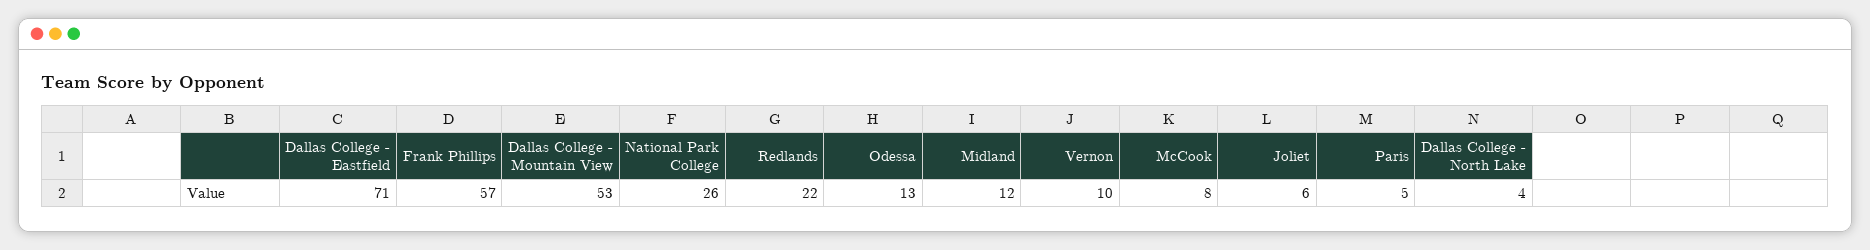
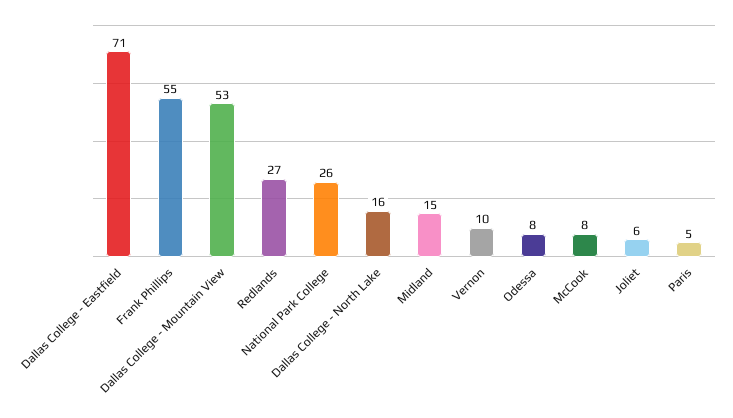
  {
    "Dallas College - Eastfield": 71,
-   "Frank Phillips": 57,
+   "Frank Phillips": 55,
    "Dallas College - Mountain View": 53,
    "National Park College": 26,
-   "Redlands": 22,
+   "Redlands": 27,
-   "Odessa": 13,
+   "Odessa": 8,
-   "Midland": 12,
+   "Midland": 15,
    "Vernon": 10,
    "McCook": 8,
    "Joliet": 6,
    "Paris": 5,
-   "Dallas College - North Lake": 4
+   "Dallas College - North Lake": 16
  }

